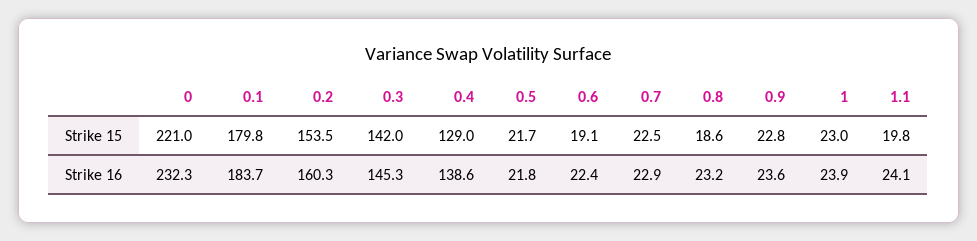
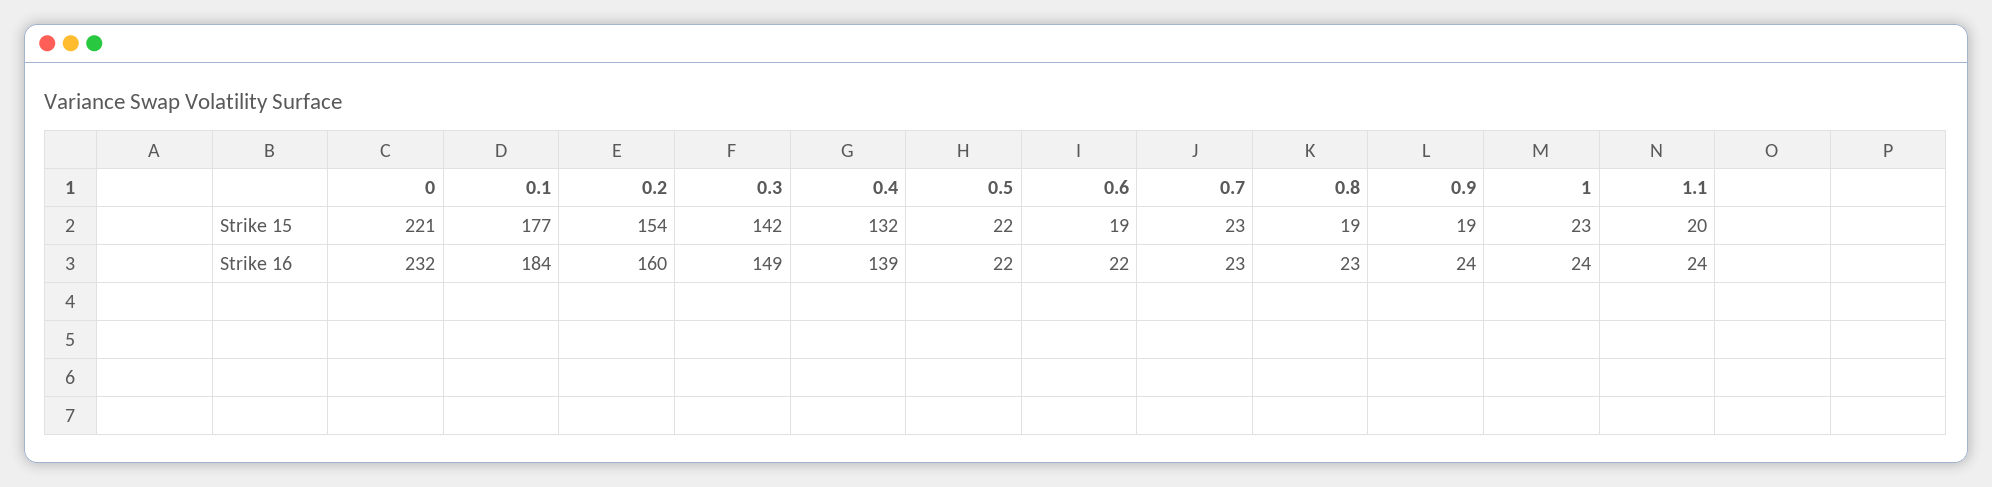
  {
    "0": {
      "Strike 15": 221,
      "Strike 16": 232.3
    },
    "0.1": {
-     "Strike 15": 179.8,
+     "Strike 15": 177,
      "Strike 16": 183.7
    },
    "0.2": {
      "Strike 15": 153.5,
      "Strike 16": 160.3
    },
    "0.3": {
      "Strike 15": 142,
-     "Strike 16": 145.3
+     "Strike 16": 149
    },
    "0.4": {
-     "Strike 15": 129,
+     "Strike 15": 132,
      "Strike 16": 138.6
    },
    "0.5": {
      "Strike 15": 21.7,
      "Strike 16": 21.8
    },
    "0.6": {
      "Strike 15": 19.1,
      "Strike 16": 22.4
    },
    "0.7": {
      "Strike 15": 22.5,
      "Strike 16": 22.9
    },
    "0.8": {
      "Strike 15": 18.6,
      "Strike 16": 23.2
    },
    "0.9": {
-     "Strike 15": 22.8,
+     "Strike 15": 19,
      "Strike 16": 23.6
    },
    "1": {
      "Strike 15": 23,
      "Strike 16": 23.9
    },
    "1.1": {
      "Strike 15": 19.8,
      "Strike 16": 24.1
    }
  }

